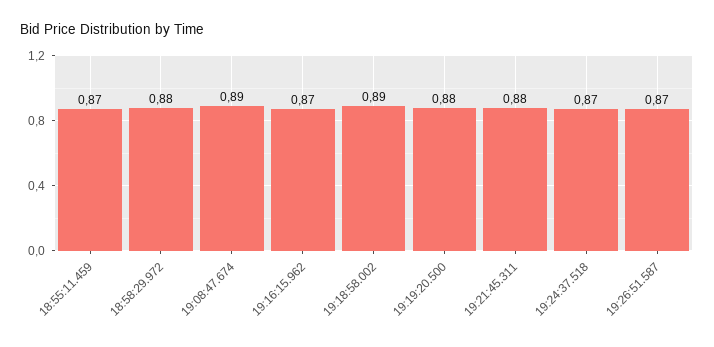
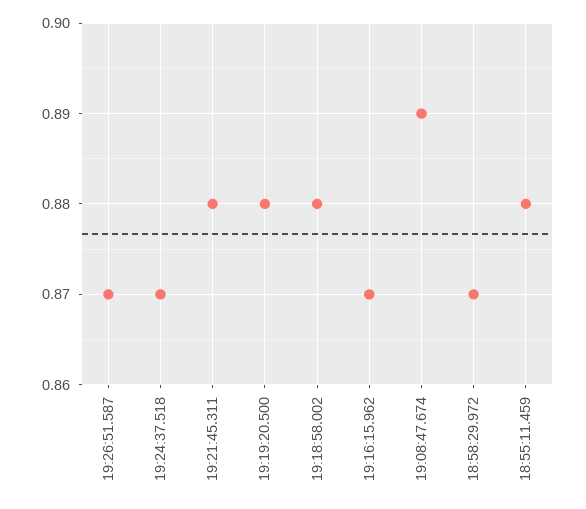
  {
-   "18:55:11.459": 0.87,
+   "18:55:11.459": 0.88,
-   "18:58:29.972": 0.88,
+   "18:58:29.972": 0.87,
    "19:08:47.674": 0.89,
    "19:16:15.962": 0.87,
-   "19:18:58.002": 0.89,
+   "19:18:58.002": 0.88,
    "19:19:20.500": 0.88,
    "19:21:45.311": 0.88,
    "19:24:37.518": 0.87,
    "19:26:51.587": 0.87
  }

